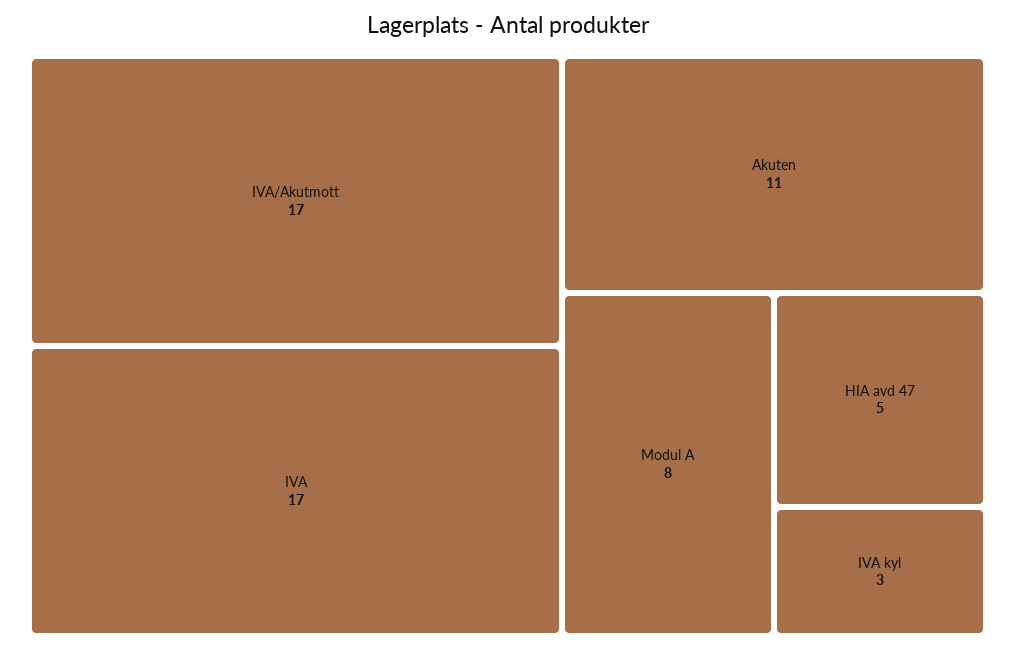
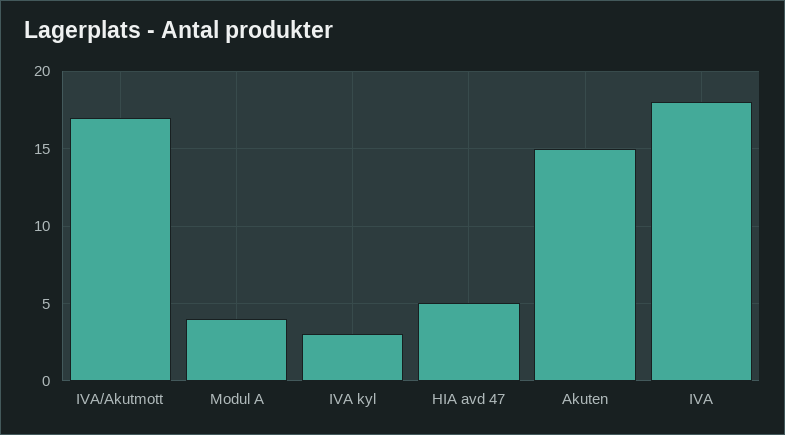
  {
    "IVA/Akutmott": 17,
-   "IVA": 17,
+   "IVA": 18,
-   "Akuten": 11,
+   "Akuten": 15,
-   "Modul A": 8,
+   "Modul A": 4,
    "HIA avd 47": 5,
    "IVA kyl": 3
  }

